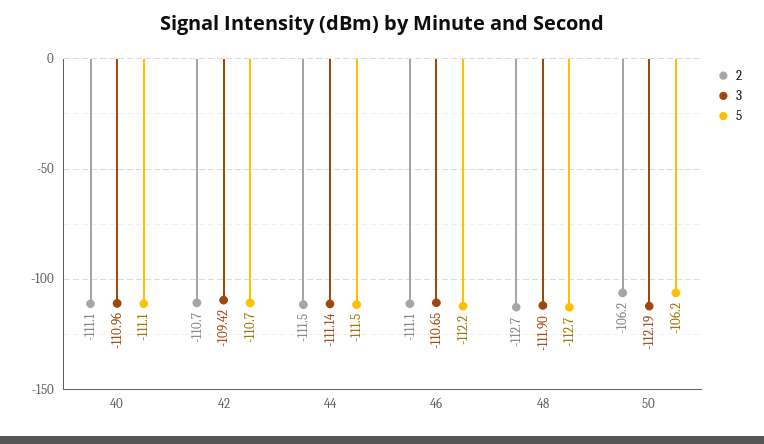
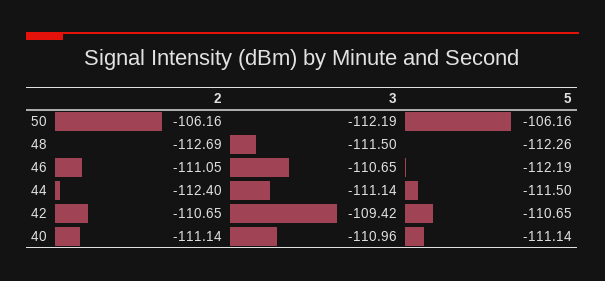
  {
    "2": {
      "40": -111.14,
      "42": -110.65,
-     "44": -111.5,
+     "44": -112.4,
      "46": -111.05,
      "48": -112.69,
      "50": -106.16
    },
    "3": {
      "40": -110.96,
      "42": -109.42,
      "44": -111.14,
      "46": -110.65,
-     "48": -111.9,
+     "48": -111.5,
      "50": -112.19
    },
    "5": {
      "40": -111.14,
      "42": -110.65,
      "44": -111.5,
      "46": -112.19,
-     "48": -112.7,
+     "48": -112.26,
      "50": -106.16
    }
  }

